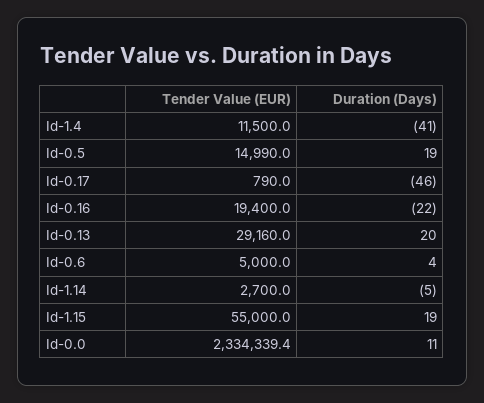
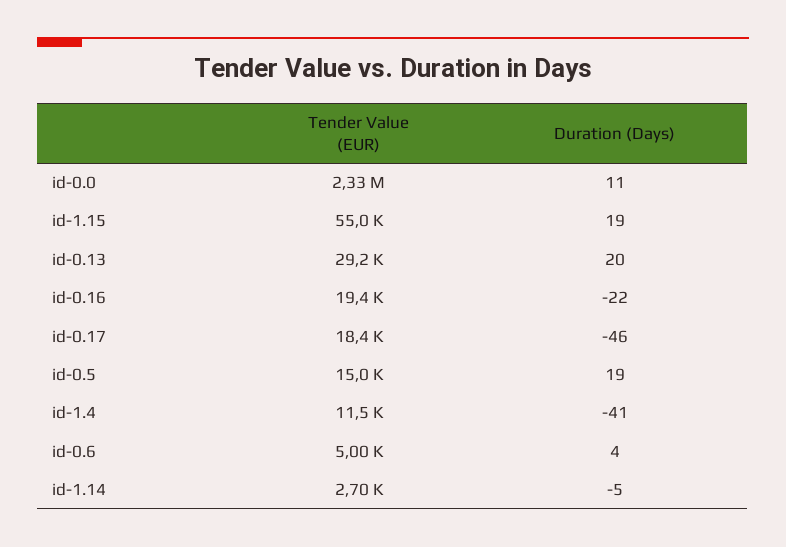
  {
    "Tender Value (EUR)": {
      "Id-1.4": 11500,
      "Id-0.5": 14990,
-     "Id-0.17": 790,
+     "Id-0.17": 18400,
      "Id-0.16": 19400,
      "Id-0.13": 29160,
      "Id-0.6": 5000,
      "Id-1.14": 2700,
      "Id-1.15": 55000,
      "Id-0.0": 2334339.4
    },
    "Duration (Days)": {
      "Id-1.4": -41,
      "Id-0.5": 19,
      "Id-0.17": -46,
      "Id-0.16": -22,
      "Id-0.13": 20,
      "Id-0.6": 4,
      "Id-1.14": -5,
      "Id-1.15": 19,
      "Id-0.0": 11
    }
  }

